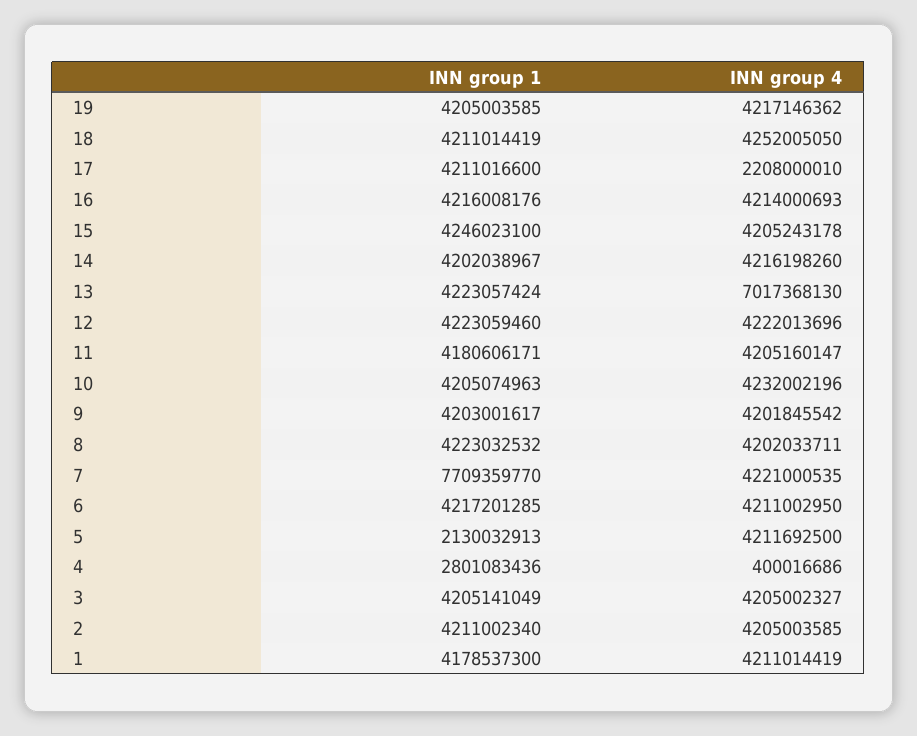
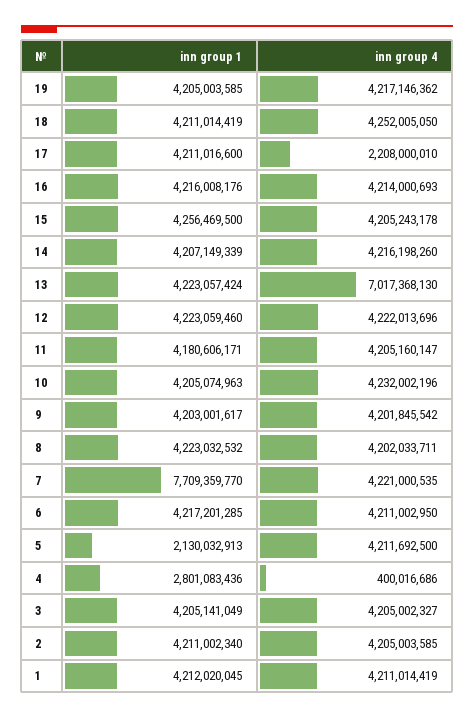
  {
    "INN group 1": {
      "19": 4205003585,
      "18": 4211014419,
      "17": 4211016600,
      "16": 4216008176,
-     "15": 4246023100,
+     "15": 4256469500,
-     "14": 4202038967,
+     "14": 4207149339,
      "13": 4223057424,
      "12": 4223059460,
      "11": 4180606171,
      "10": 4205074963,
      "9": 4203001617,
      "8": 4223032532,
      "7": 7709359770,
      "6": 4217201285,
      "5": 2130032913,
      "4": 2801083436,
      "3": 4205141049,
      "2": 4211002340,
-     "1": 4178537300
+     "1": 4212020045
    },
    "INN group 4": {
      "19": 4217146362,
      "18": 4252005050,
      "17": 2208000010,
      "16": 4214000693,
      "15": 4205243178,
      "14": 4216198260,
      "13": 7017368130,
      "12": 4222013696,
      "11": 4205160147,
      "10": 4232002196,
      "9": 4201845542,
      "8": 4202033711,
      "7": 4221000535,
      "6": 4211002950,
      "5": 4211692500,
      "4": 400016686,
      "3": 4205002327,
      "2": 4205003585,
      "1": 4211014419
    }
  }

